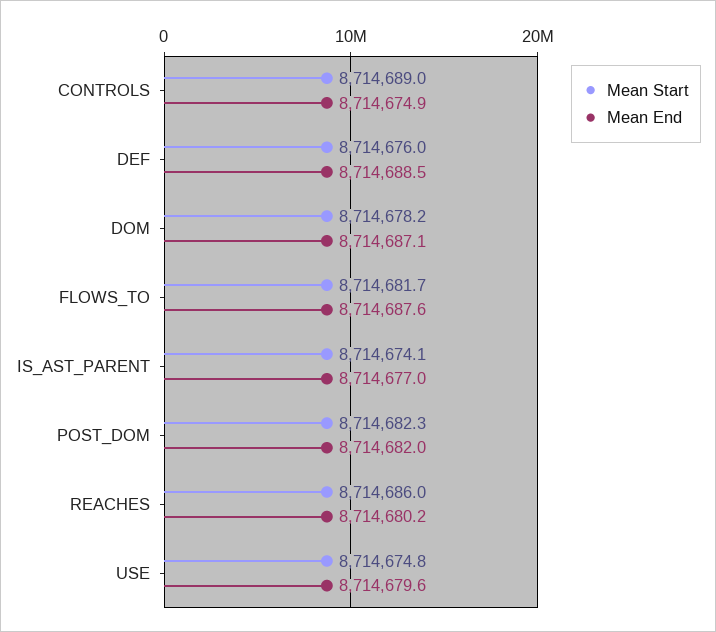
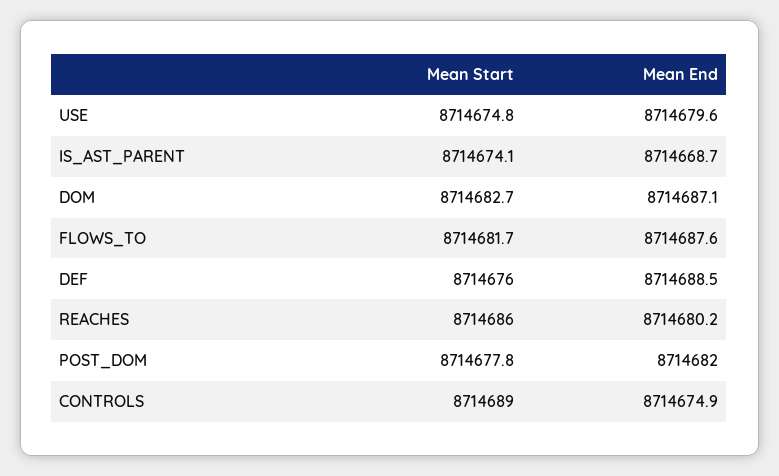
  {
    "Mean Start": {
      "CONTROLS": 8714689,
      "DEF": 8714676,
-     "DOM": 8714678.2,
+     "DOM": 8714682.7,
      "FLOWS_TO": 8714681.7,
      "IS_AST_PARENT": 8714674.1,
-     "POST_DOM": 8714682.3,
+     "POST_DOM": 8714677.8,
      "REACHES": 8714686,
      "USE": 8714674.8
    },
    "Mean End": {
      "CONTROLS": 8714674.9,
      "DEF": 8714688.5,
      "DOM": 8714687.1,
      "FLOWS_TO": 8714687.6,
-     "IS_AST_PARENT": 8714677,
+     "IS_AST_PARENT": 8714668.7,
      "POST_DOM": 8714682,
      "REACHES": 8714680.2,
      "USE": 8714679.6
    }
  }

